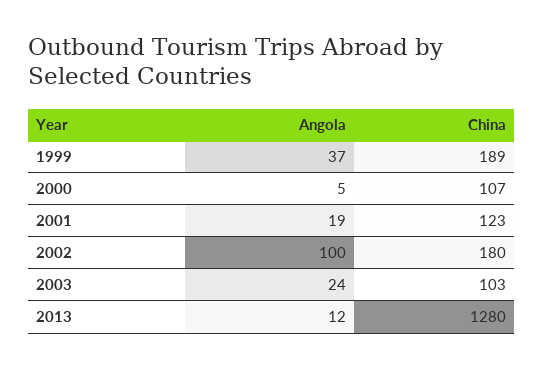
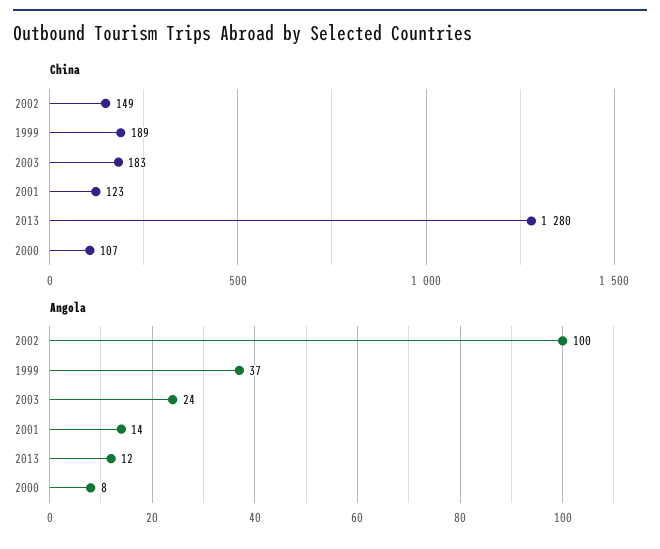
  {
    "Angola": {
      "1999": 37,
-     "2000": 5,
+     "2000": 8,
-     "2001": 19,
+     "2001": 14,
      "2002": 100,
      "2003": 24,
      "2013": 12
    },
    "China": {
      "1999": 189,
      "2000": 107,
      "2001": 123,
-     "2002": 180,
+     "2002": 149,
-     "2003": 103,
+     "2003": 183,
      "2013": 1280
    }
  }

